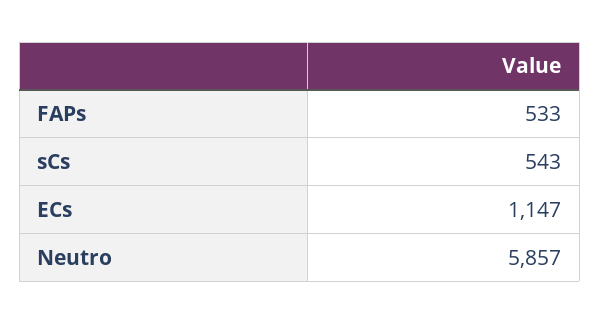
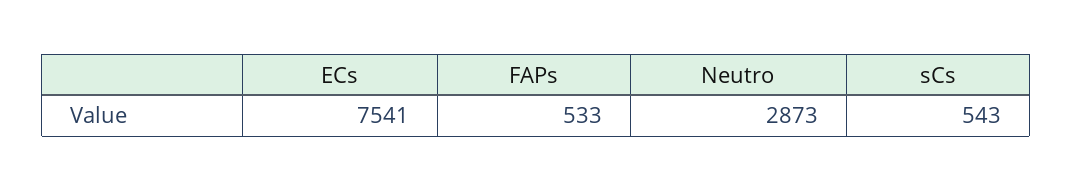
  {
    "FAPs": 533,
    "sCs": 543,
-   "ECs": 1147,
+   "ECs": 7541,
-   "Neutro": 5857
+   "Neutro": 2873
  }

